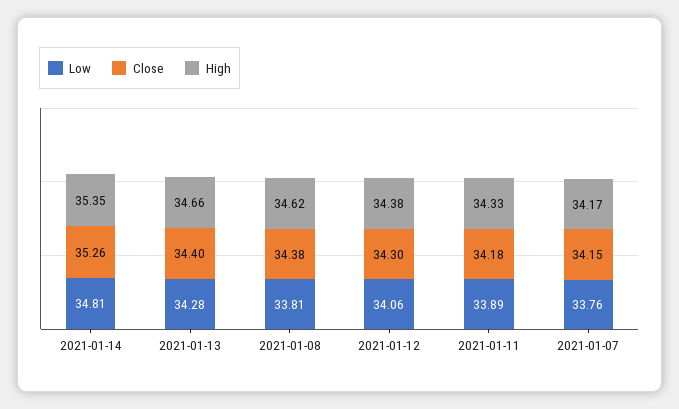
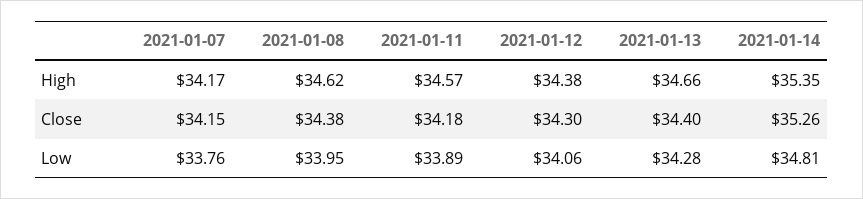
  {
    "Low": {
      "2021-01-14": 34.81,
      "2021-01-13": 34.28,
-     "2021-01-08": 33.81,
+     "2021-01-08": 33.95,
      "2021-01-12": 34.06,
      "2021-01-11": 33.89,
      "2021-01-07": 33.76
    },
    "Close": {
      "2021-01-14": 35.26,
      "2021-01-13": 34.4,
      "2021-01-08": 34.38,
      "2021-01-12": 34.3,
      "2021-01-11": 34.18,
      "2021-01-07": 34.15
    },
    "High": {
      "2021-01-14": 35.35,
      "2021-01-13": 34.66,
      "2021-01-08": 34.62,
      "2021-01-12": 34.38,
-     "2021-01-11": 34.33,
+     "2021-01-11": 34.57,
      "2021-01-07": 34.17
    }
  }

